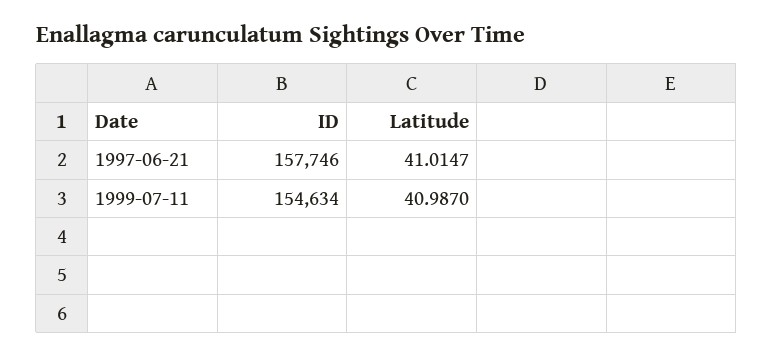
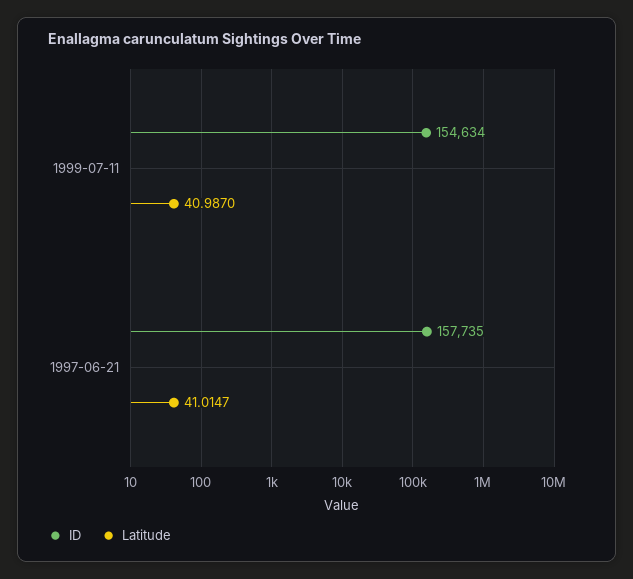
  {
    "ID": {
-     "1997-06-21": 157746,
+     "1997-06-21": 157735,
      "1999-07-11": 154634
    },
    "Latitude": {
      "1997-06-21": 41.0147,
      "1999-07-11": 40.987
    }
  }

